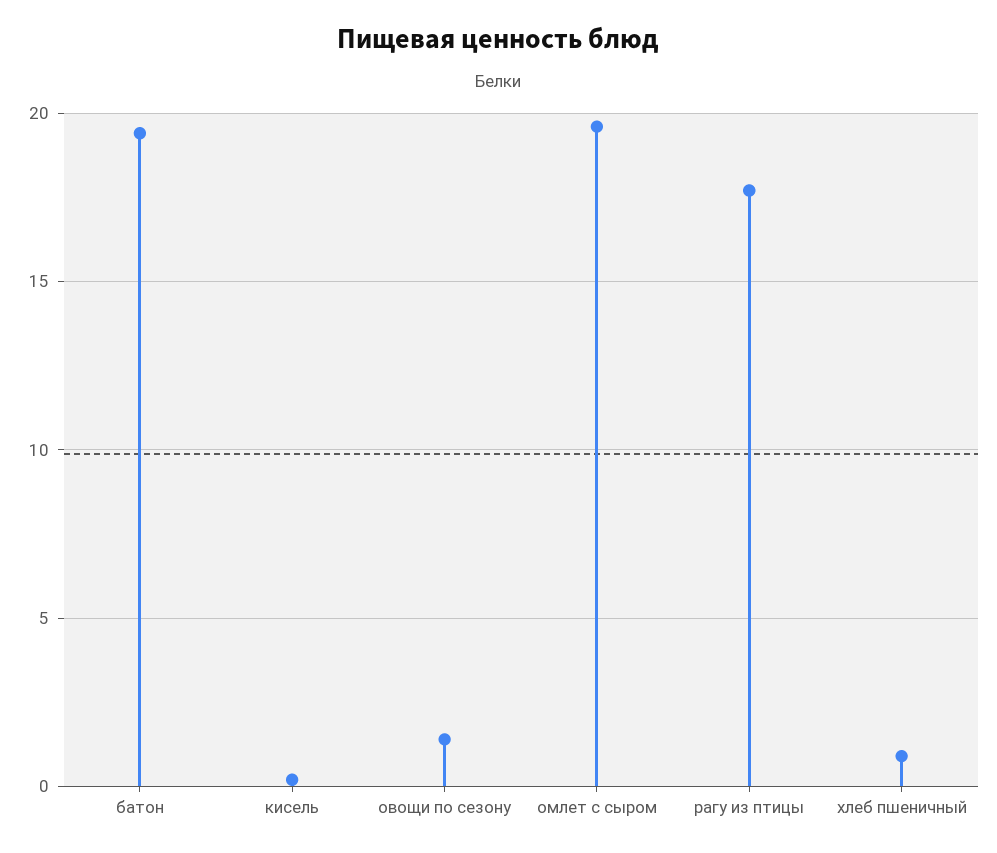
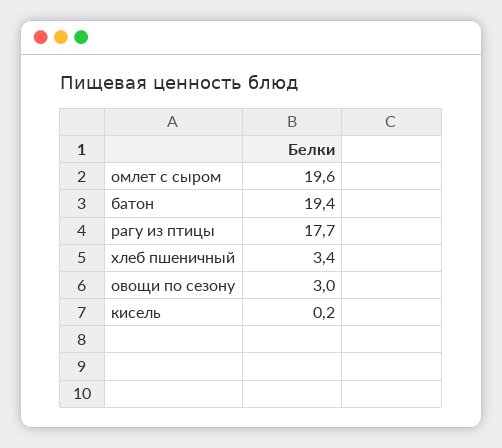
  {
    "батон": 19.4,
    "кисель": 0.2,
-   "овощи по сезону": 1.5,
+   "овощи по сезону": 3,
    "омлет с сыром": 19.6,
    "рагу из птицы": 17.7,
-   "хлеб пшеничный": 1
+   "хлеб пшеничный": 3.4
  }

